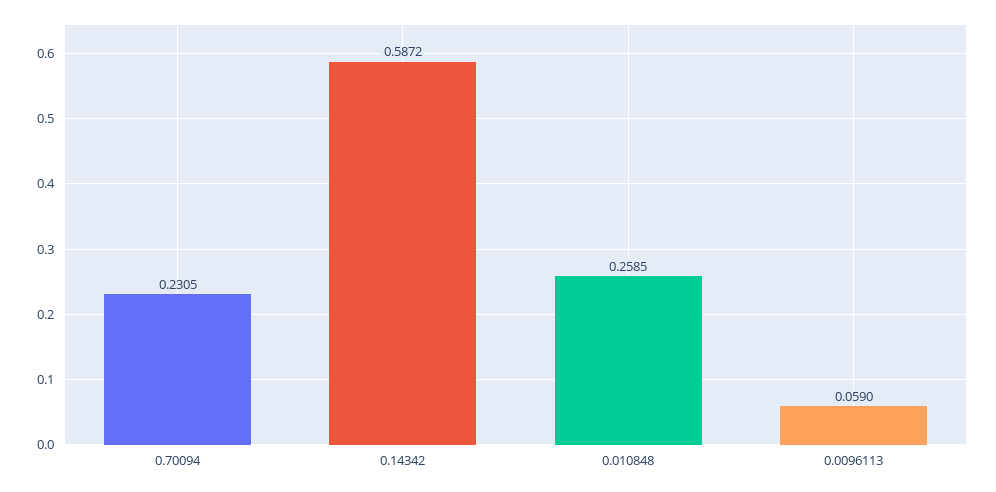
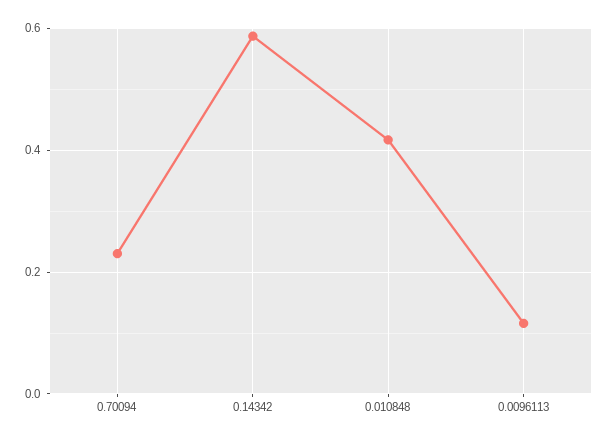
  {
    "0.70094": 0.2305,
    "0.14342": 0.5872,
-   "0.010848": 0.2585,
+   "0.010848": 0.42,
-   "0.0096113": 0.059
+   "0.0096113": 0.12
  }

